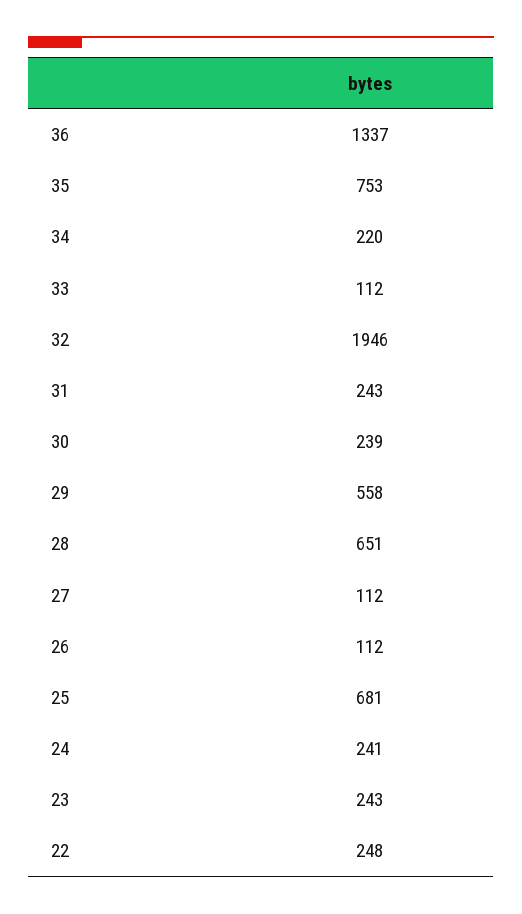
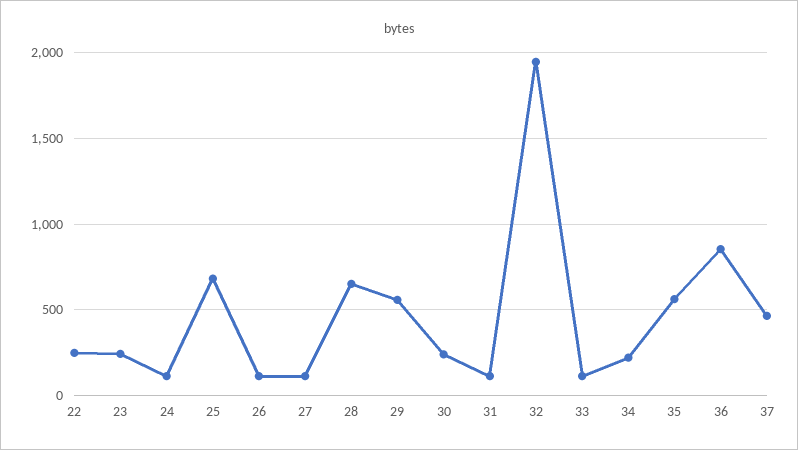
  {
-   "36": 1337,
+   "36": 850,
-   "35": 753,
+   "35": 550,
    "34": 220,
    "33": 112,
    "32": 1946,
-   "31": 243,
+   "31": 100,
    "30": 239,
    "29": 558,
    "28": 651,
    "27": 112,
    "26": 112,
    "25": 681,
-   "24": 241,
+   "24": 100,
    "23": 243,
-   "22": 248
+   "22": 248,
+   "37": 450
  }

